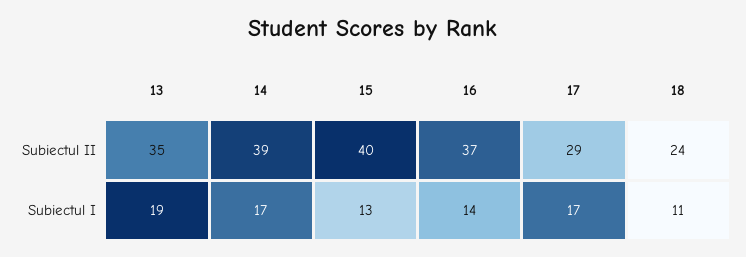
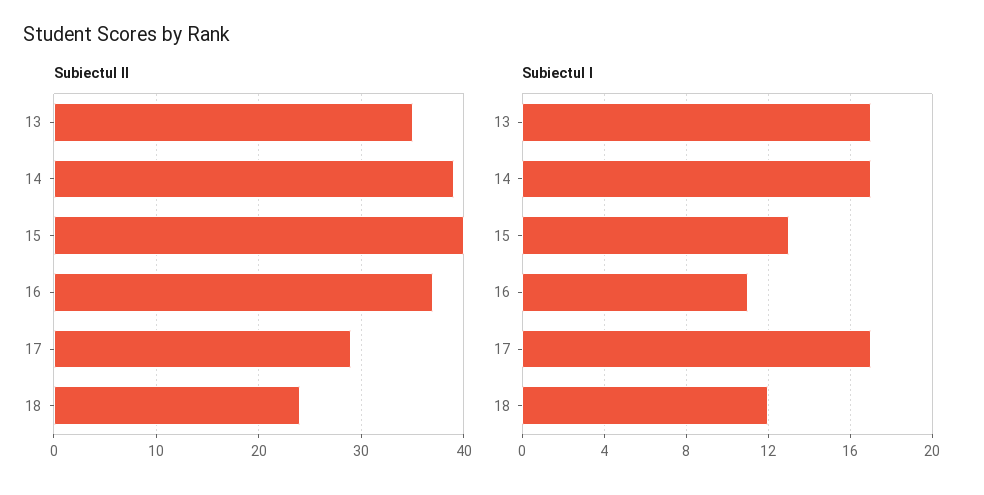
  {
    "Subiectul II": {
      "13": 35,
      "14": 39,
      "15": 40,
      "16": 37,
      "17": 29,
      "18": 24
    },
    "Subiectul I": {
-     "13": 19,
+     "13": 17,
      "14": 17,
      "15": 13,
-     "16": 14,
+     "16": 11,
      "17": 17,
-     "18": 11
+     "18": 12
    }
  }

